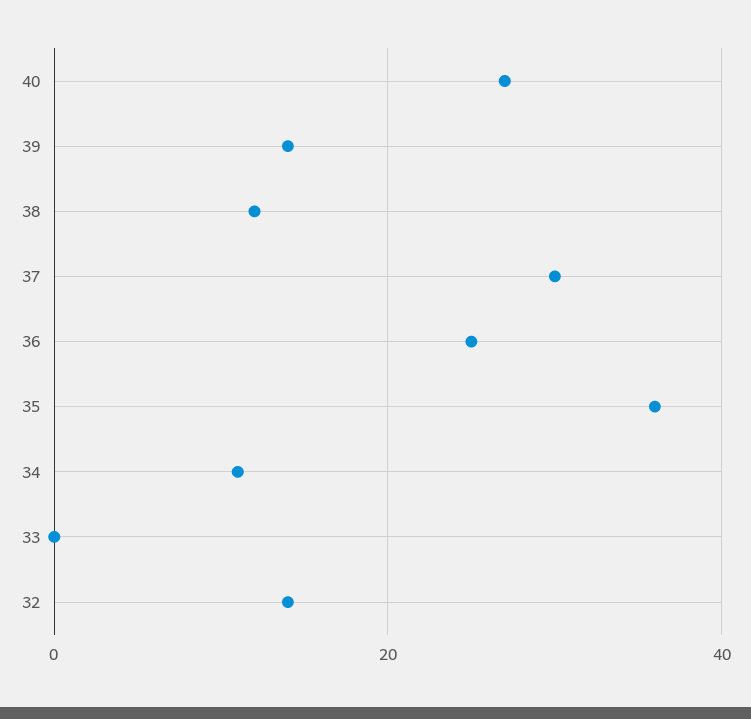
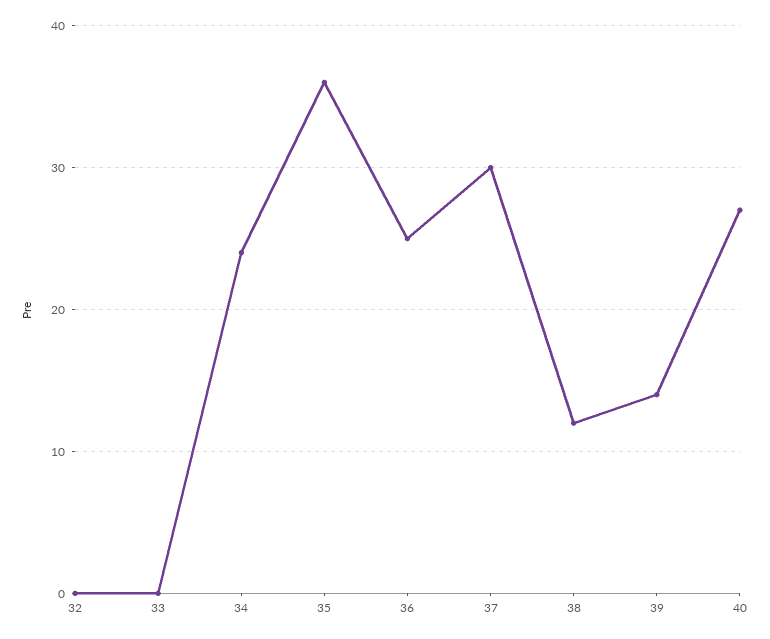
  {
    "40": 27,
    "39": 14,
    "38": 12,
    "37": 30,
    "36": 25,
    "35": 36,
-   "34": 10,
+   "34": 24,
    "33": 0,
-   "32": 15
+   "32": 0
  }

